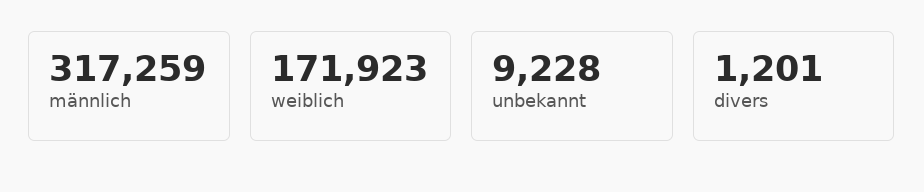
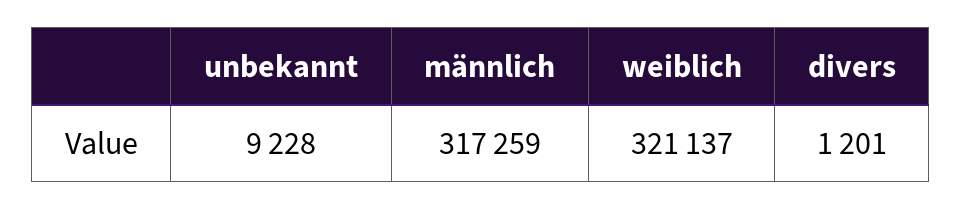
  {
    "männlich": 317259,
-   "weiblich": 171923,
+   "weiblich": 321137,
    "unbekannt": 9228,
    "divers": 1201
  }

